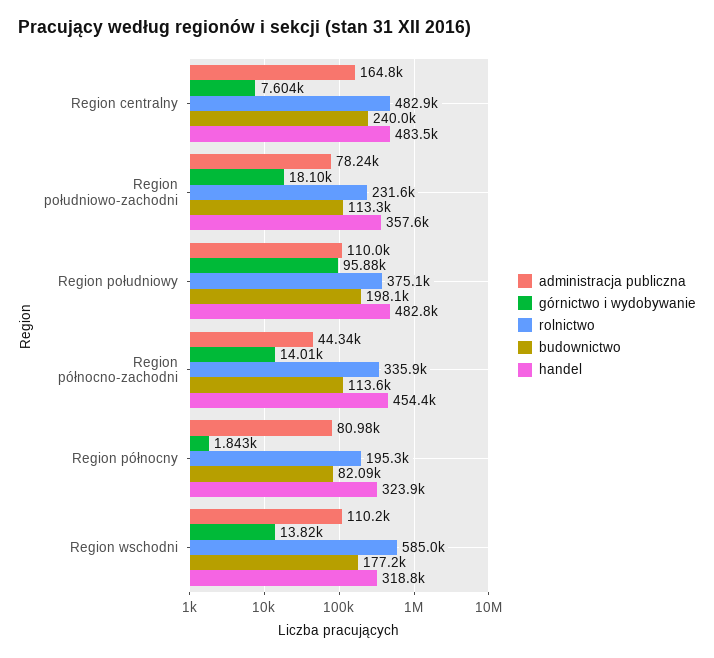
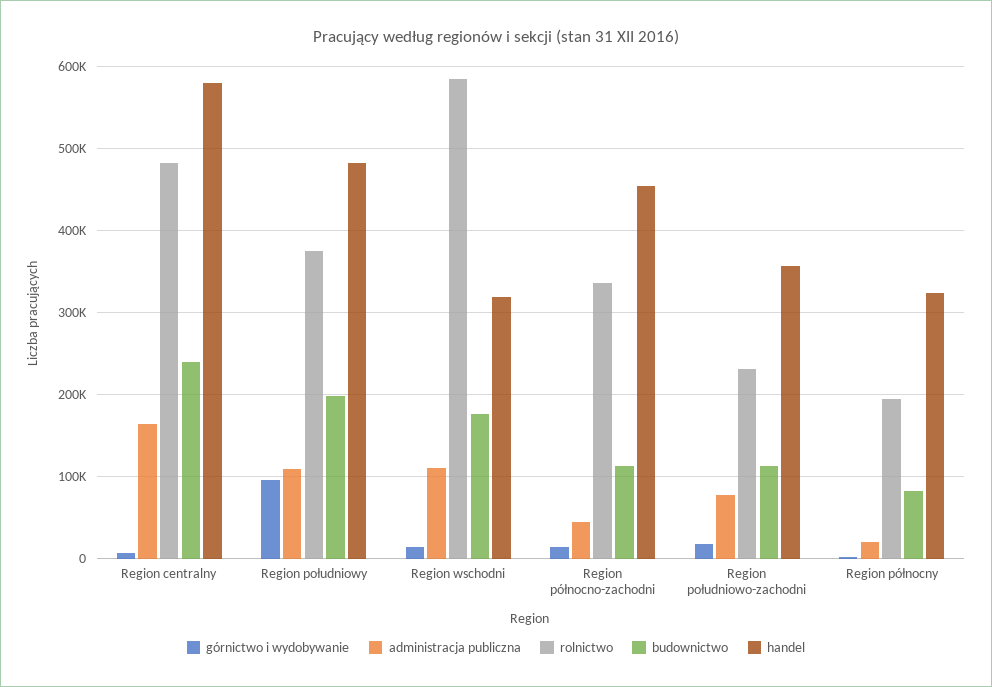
  {
    "administracja publiczna": {
      "Region centralny": 164800,
      "Region południowo-zachodni": 78240,
      "Region południowy": 110000,
      "Region północno-zachodni": 44340,
-     "Region północny": 80980,
+     "Region północny": 20000,
      "Region wschodni": 110200
    },
    "górnictwo i wydobywanie": {
      "Region centralny": 7604,
      "Region południowo-zachodni": 18100,
      "Region południowy": 95880,
      "Region północno-zachodni": 14010,
      "Region północny": 1843,
      "Region wschodni": 13820
    },
    "rolnictwo": {
      "Region centralny": 482900,
      "Region południowo-zachodni": 231600,
      "Region południowy": 375100,
      "Region północno-zachodni": 335900,
      "Region północny": 195300,
      "Region wschodni": 585000
    },
    "budownictwo": {
      "Region centralny": 240000,
      "Region południowo-zachodni": 113300,
      "Region południowy": 198100,
      "Region północno-zachodni": 113600,
      "Region północny": 82090,
      "Region wschodni": 177200
    },
    "handel": {
-     "Region centralny": 483500,
+     "Region centralny": 580000,
      "Region południowo-zachodni": 357600,
      "Region południowy": 482800,
      "Region północno-zachodni": 454400,
      "Region północny": 323900,
      "Region wschodni": 318800
    }
  }

